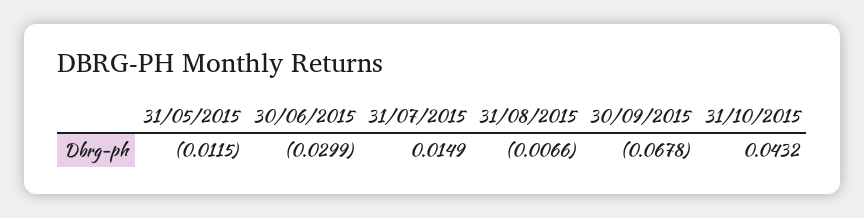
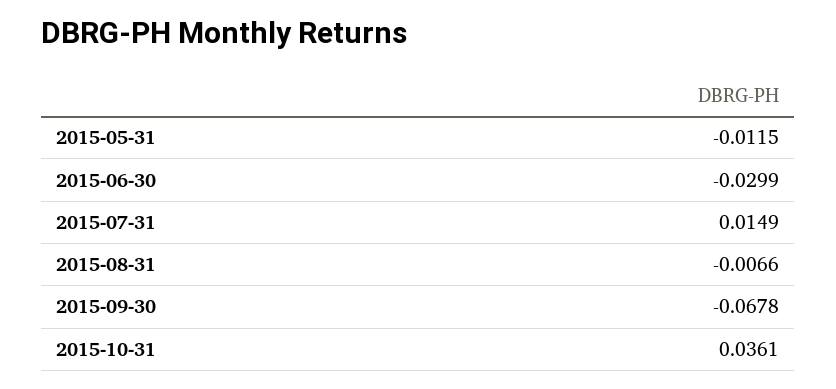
  {
    "31/05/2015": -0.0115,
    "30/06/2015": -0.0299,
    "31/07/2015": 0.0149,
    "31/08/2015": -0.0066,
    "30/09/2015": -0.0678,
-   "31/10/2015": 0.0432
+   "31/10/2015": 0.0361
  }

